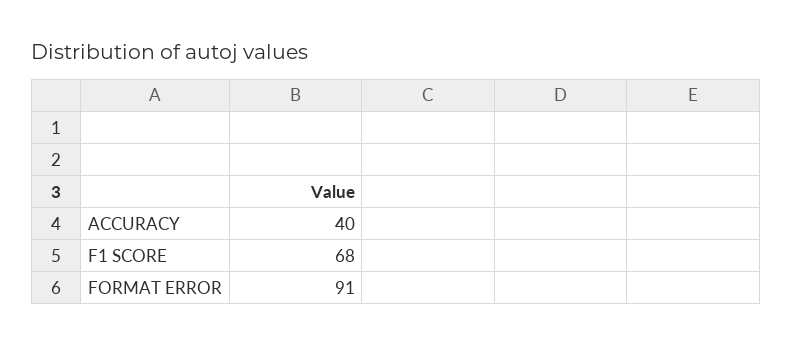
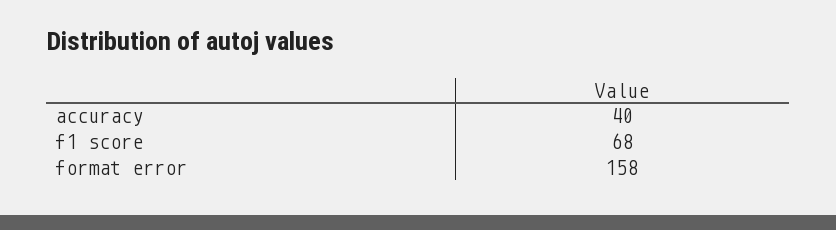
  {
    "ACCURACY": 40,
    "F1 SCORE": 68,
-   "FORMAT ERROR": 91
+   "FORMAT ERROR": 158
  }

